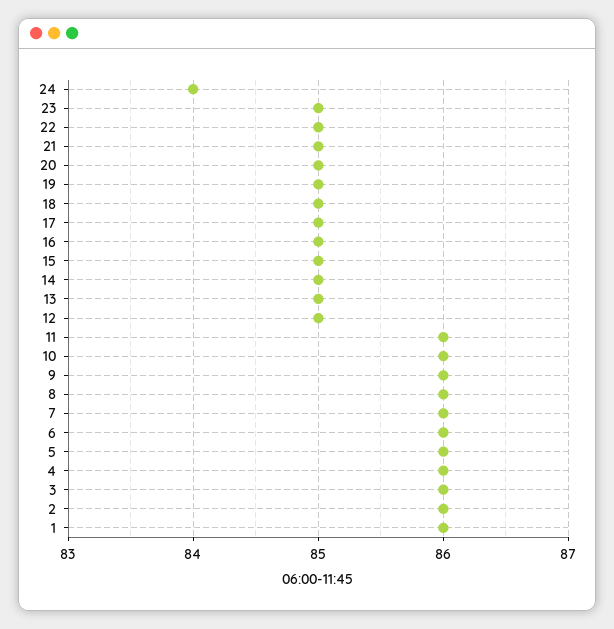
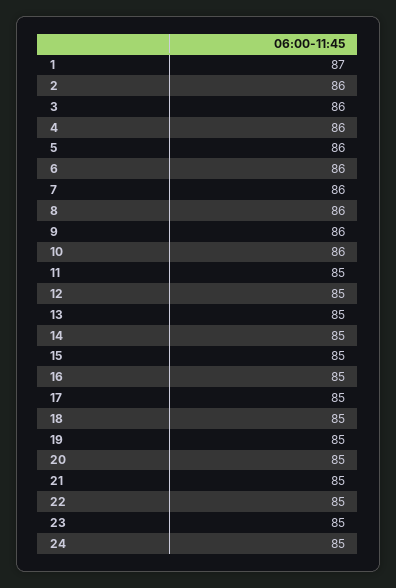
  {
-   "24": 84,
+   "24": 85,
    "23": 85,
    "22": 85,
    "21": 85,
    "20": 85,
    "19": 85,
    "18": 85,
    "17": 85,
    "16": 85,
    "15": 85,
    "14": 85,
    "13": 85,
    "12": 85,
-   "11": 86,
+   "11": 85,
    "10": 86,
    "9": 86,
    "8": 86,
    "7": 86,
    "6": 86,
    "5": 86,
    "4": 86,
    "3": 86,
    "2": 86,
-   "1": 86
+   "1": 87
  }

